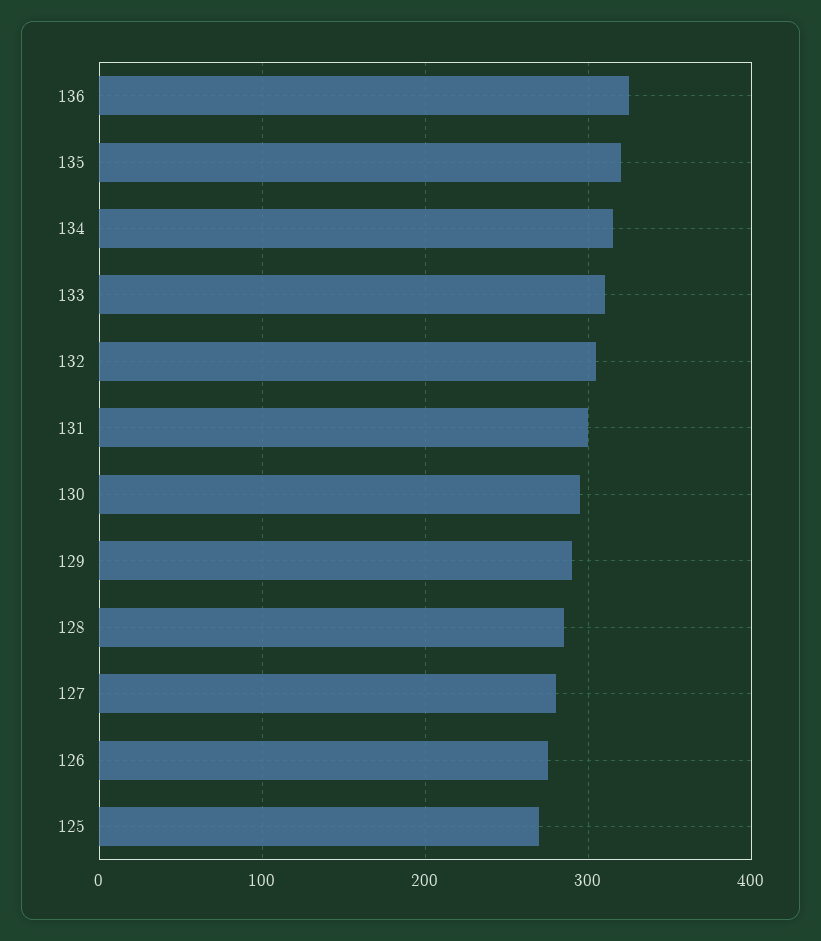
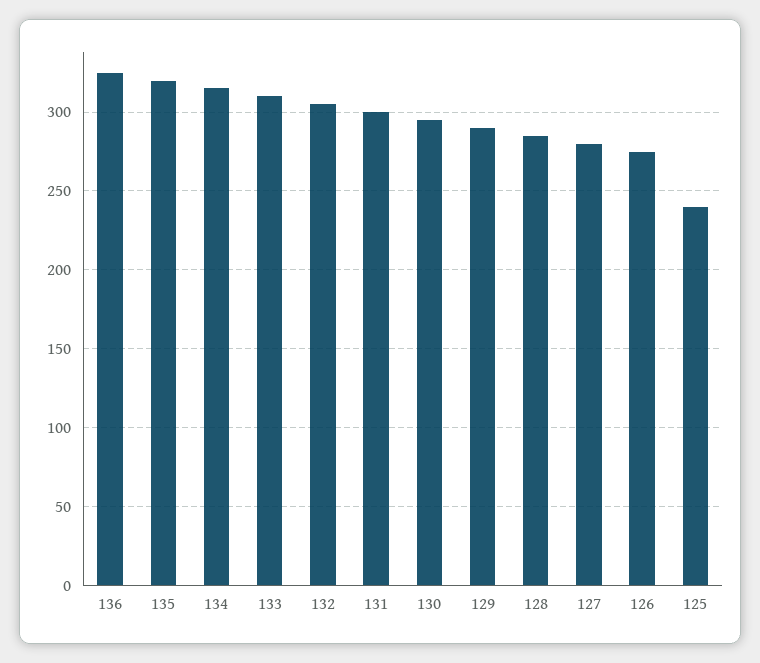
  {
    "136": 325,
    "135": 320,
    "134": 315,
    "133": 310,
    "132": 305,
    "131": 300,
    "130": 295,
    "129": 290,
    "128": 285,
    "127": 280,
    "126": 275,
-   "125": 270
+   "125": 240
  }

